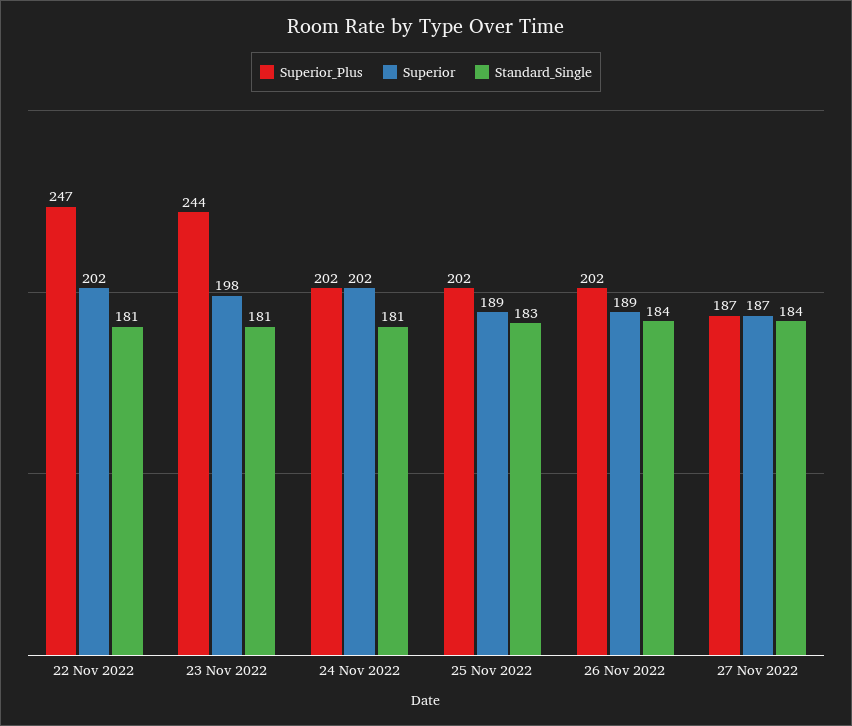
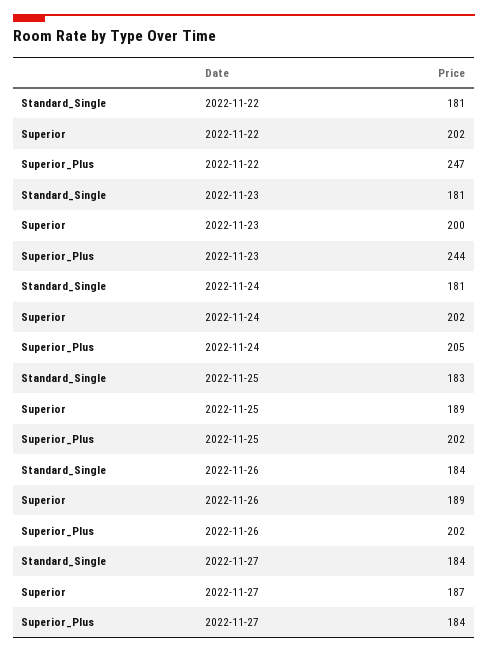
  {
    "Superior_Plus": {
      "22 Nov 2022": 247,
      "23 Nov 2022": 244,
-     "24 Nov 2022": 202,
+     "24 Nov 2022": 205,
      "25 Nov 2022": 202,
      "26 Nov 2022": 202,
-     "27 Nov 2022": 187
+     "27 Nov 2022": 184
    },
    "Superior": {
      "22 Nov 2022": 202,
-     "23 Nov 2022": 198,
+     "23 Nov 2022": 200,
      "24 Nov 2022": 202,
      "25 Nov 2022": 189,
      "26 Nov 2022": 189,
      "27 Nov 2022": 187
    },
    "Standard_Single": {
      "22 Nov 2022": 181,
      "23 Nov 2022": 181,
      "24 Nov 2022": 181,
      "25 Nov 2022": 183,
      "26 Nov 2022": 184,
      "27 Nov 2022": 184
    }
  }

